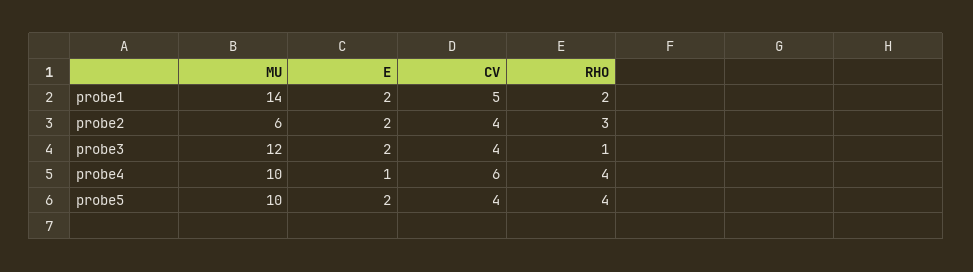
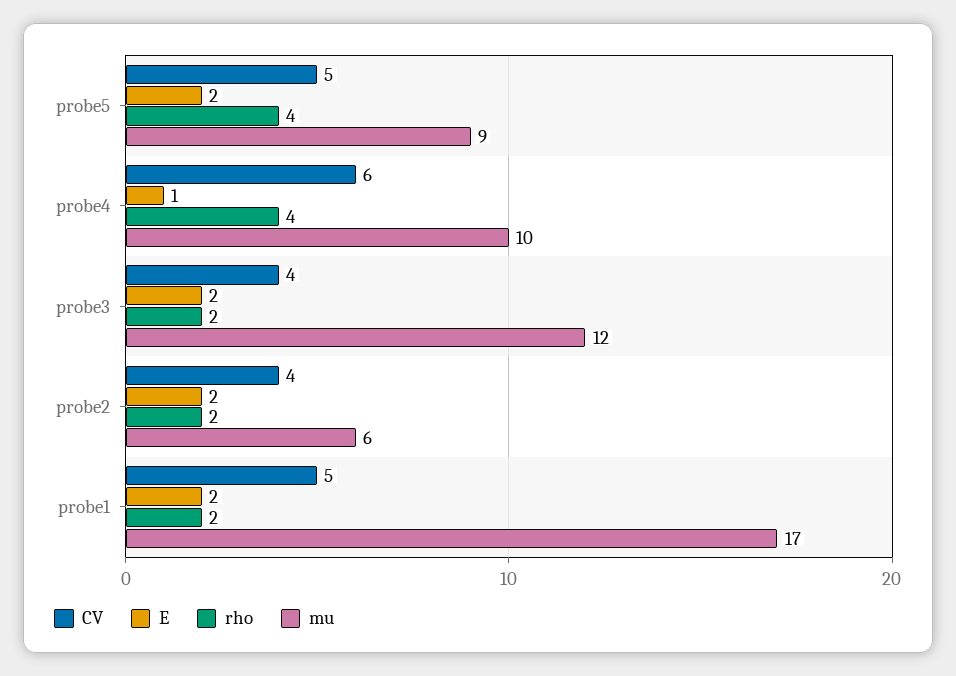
  {
    "MU": {
-     "probe1": 14,
+     "probe1": 17,
      "probe2": 6,
      "probe3": 12,
      "probe4": 10,
-     "probe5": 10
+     "probe5": 9
    },
    "E": {
      "probe1": 2,
      "probe2": 2,
      "probe3": 2,
      "probe4": 1,
      "probe5": 2
    },
    "CV": {
      "probe1": 5,
      "probe2": 4,
      "probe3": 4,
      "probe4": 6,
-     "probe5": 4
+     "probe5": 5
    },
    "RHO": {
      "probe1": 2,
-     "probe2": 3,
+     "probe2": 2,
-     "probe3": 1,
+     "probe3": 2,
      "probe4": 4,
      "probe5": 4
    }
  }

